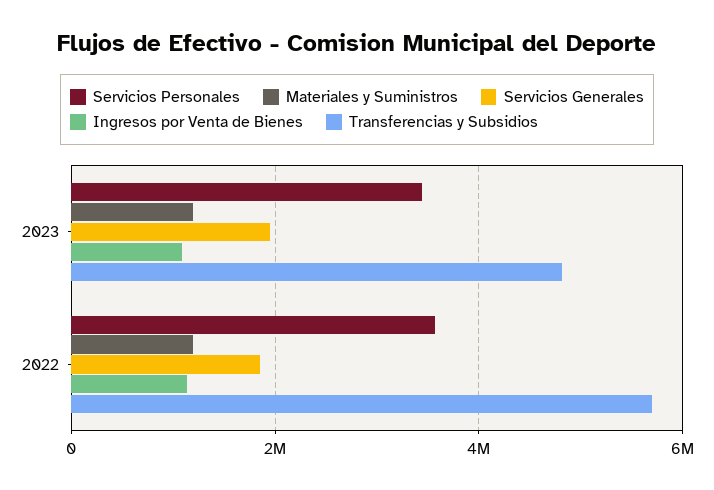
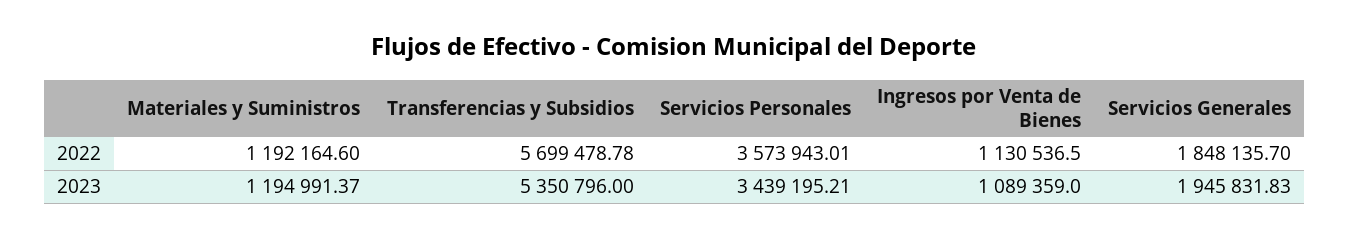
  {
    "Servicios Personales": {
      "2023": 3439195.21,
      "2022": 3573943.01
    },
    "Materiales y Suministros": {
      "2023": 1194991.37,
      "2022": 1192164.6
    },
    "Servicios Generales": {
      "2023": 1945831.83,
      "2022": 1848135.7
    },
    "Ingresos por Venta de Bienes": {
      "2023": 1089359,
      "2022": 1130536.5
    },
    "Transferencias y Subsidios": {
-     "2023": 4800000,
+     "2023": 5350796,
      "2022": 5699478.78
    }
  }

